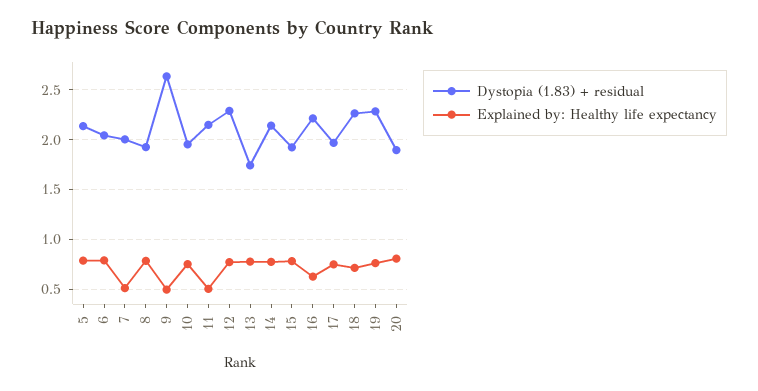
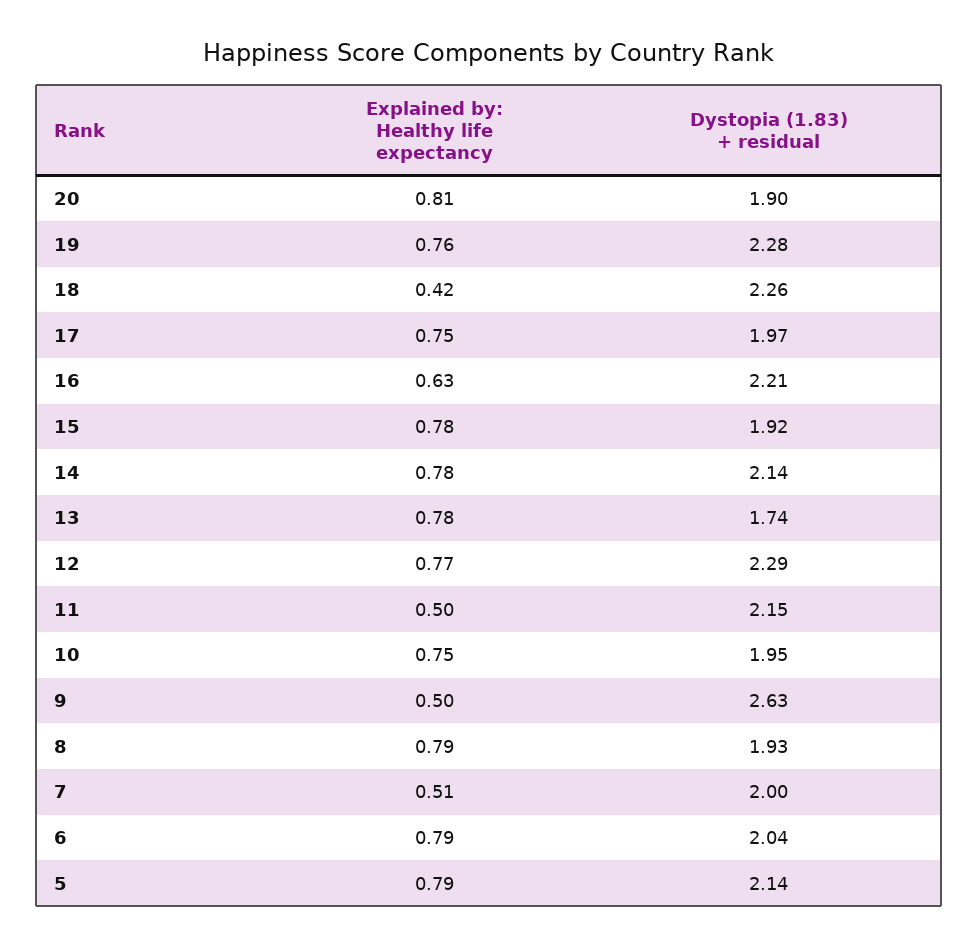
  {
    "Dystopia (1.83) + residual": {
      "5": 2.14,
      "6": 2.04,
      "7": 2,
      "8": 1.93,
      "9": 2.63,
      "10": 1.95,
      "11": 2.15,
      "12": 2.29,
      "13": 1.74,
      "14": 2.14,
      "15": 1.92,
      "16": 2.21,
      "17": 1.97,
      "18": 2.26,
      "19": 2.28,
      "20": 1.9
    },
    "Explained by: Healthy life expectancy": {
      "5": 0.79,
      "6": 0.79,
      "7": 0.51,
      "8": 0.79,
      "9": 0.5,
      "10": 0.75,
      "11": 0.5,
      "12": 0.77,
      "13": 0.78,
      "14": 0.78,
      "15": 0.78,
      "16": 0.63,
      "17": 0.75,
-     "18": 0.7,
+     "18": 0.42,
      "19": 0.76,
      "20": 0.81
    }
  }

